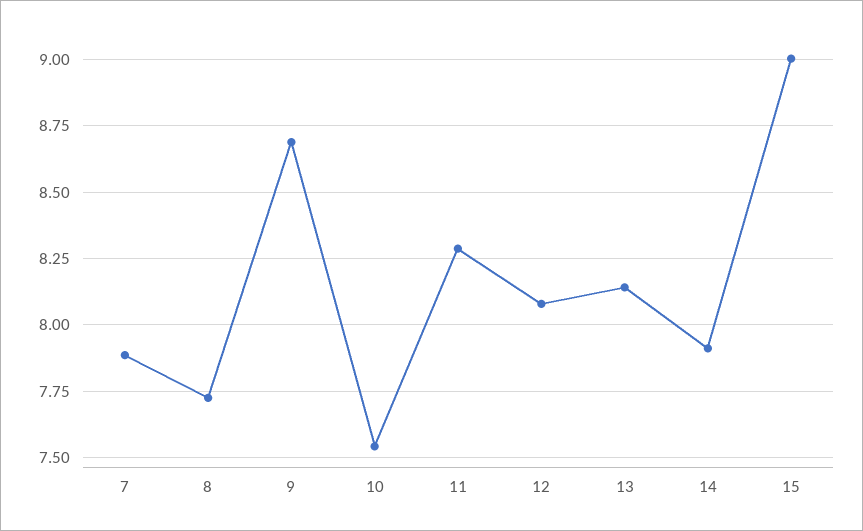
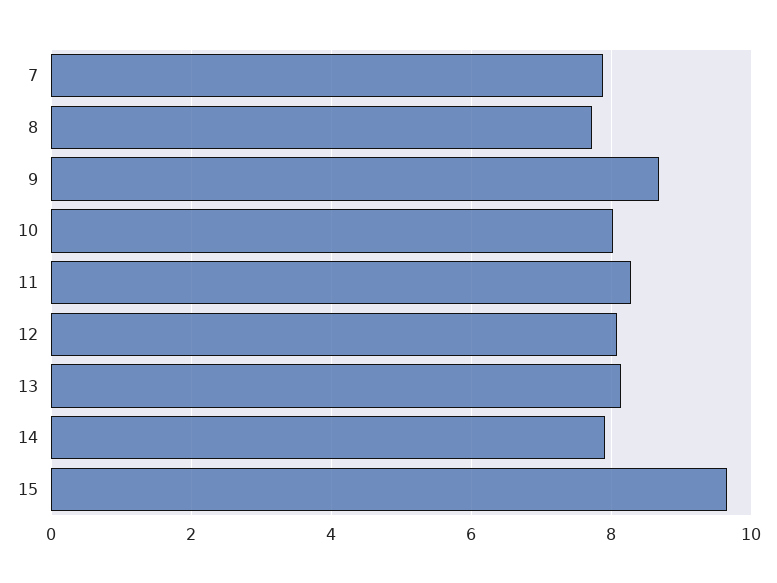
  {
    "7": 7.875,
    "8": 7.725,
    "9": 8.7,
-   "10": 7.55,
+   "10": 8,
    "11": 8.275,
    "12": 8.075,
    "13": 8.15,
    "14": 7.9,
-   "15": 9
+   "15": 9.6
  }

